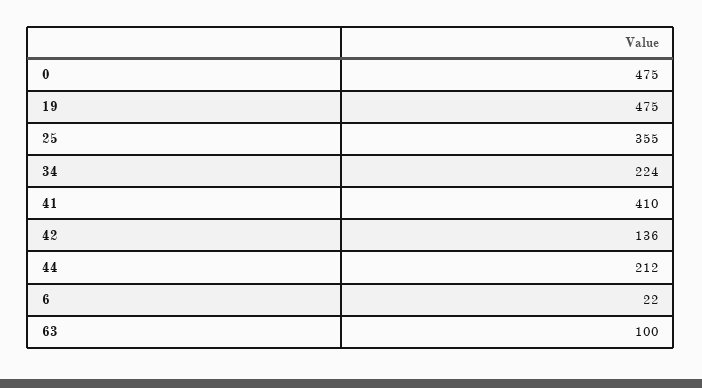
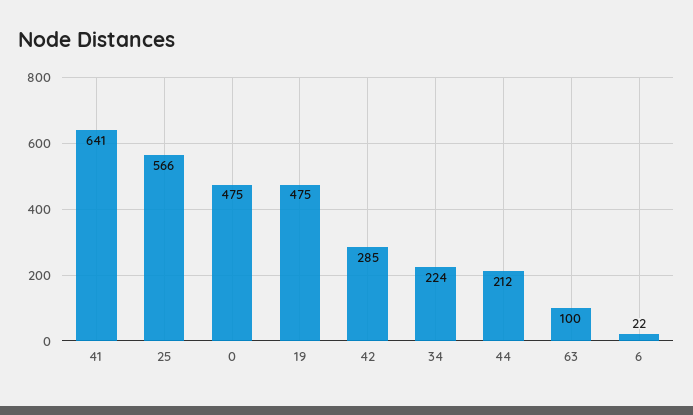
  {
    "0": 475,
    "19": 475,
-   "25": 355,
+   "25": 566,
    "34": 224,
-   "41": 410,
+   "41": 641,
-   "42": 136,
+   "42": 285,
    "44": 212,
    "6": 22,
    "63": 100
  }

